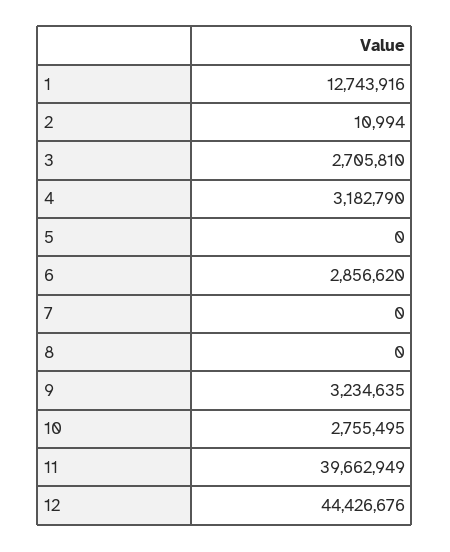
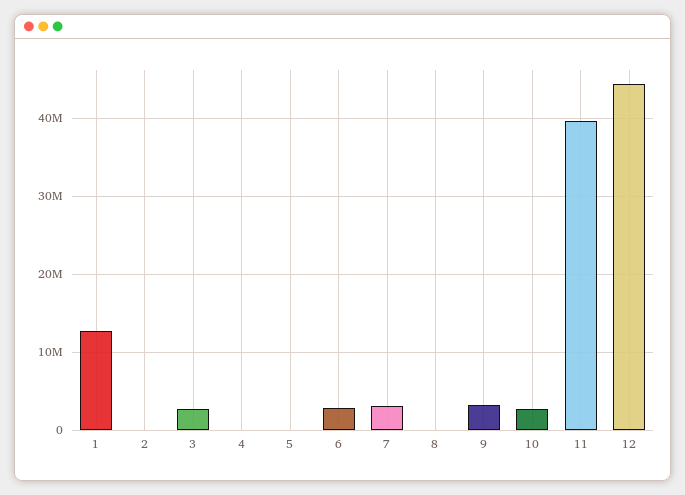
  {
    "1": 12743916,
    "2": 10994,
    "3": 2705810,
-   "4": 3182790,
+   "4": 0,
    "5": 0,
    "6": 2856620,
-   "7": 0,
+   "7": 3000000,
    "8": 0,
    "9": 3234635,
    "10": 2755495,
    "11": 39662949,
    "12": 44426676
  }

